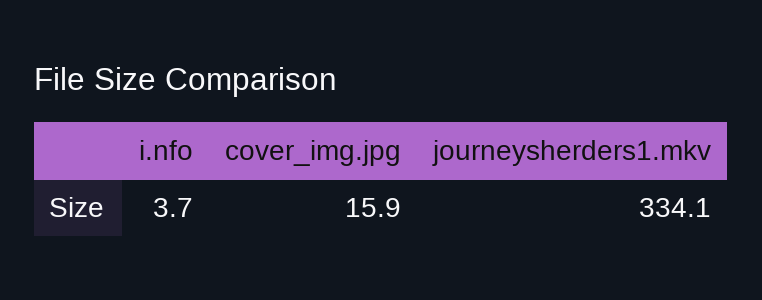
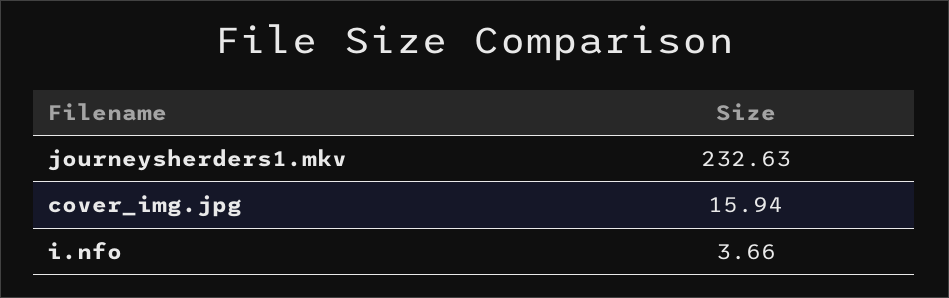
  {
    "i.nfo": 3.66,
    "cover_img.jpg": 15.94,
-   "journeysherders1.mkv": 334.1
+   "journeysherders1.mkv": 232.63
  }

